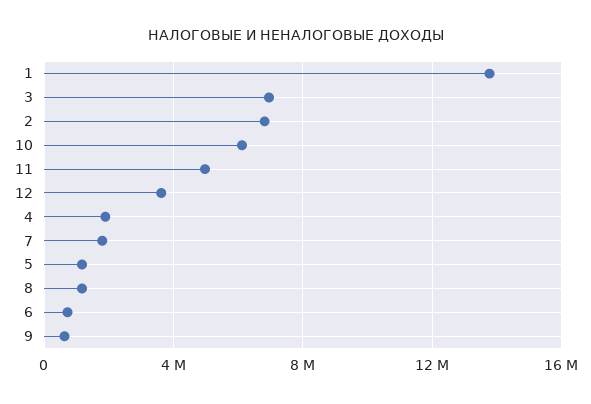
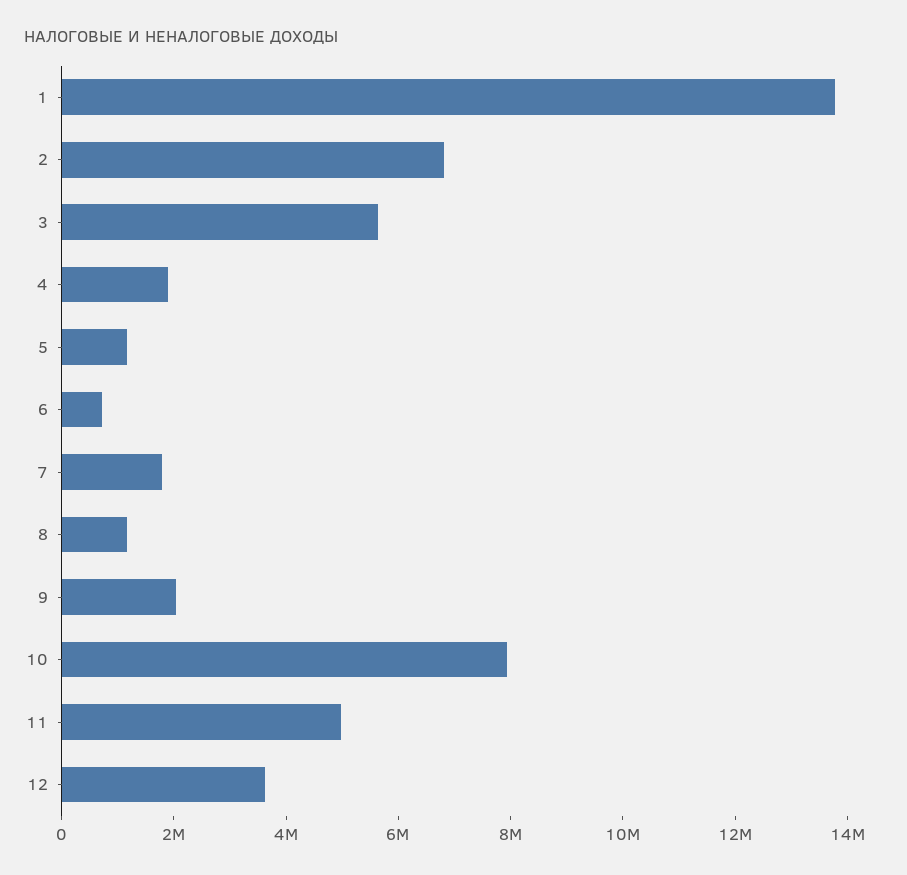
  {
    "1": 14000000,
-   "3": 7000000,
+   "3": 5500000,
    "2": 7000000,
-   "10": 6000000,
+   "10": 8000000,
    "11": 5000000,
    "12": 3500000,
    "4": 2000000,
    "7": 2000000,
    "5": 1000000,
    "8": 1000000,
    "6": 500000,
-   "9": 500000
+   "9": 2000000
  }

